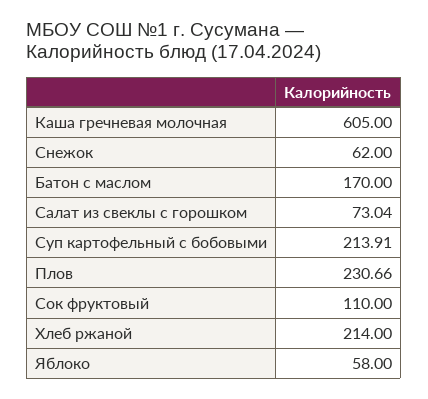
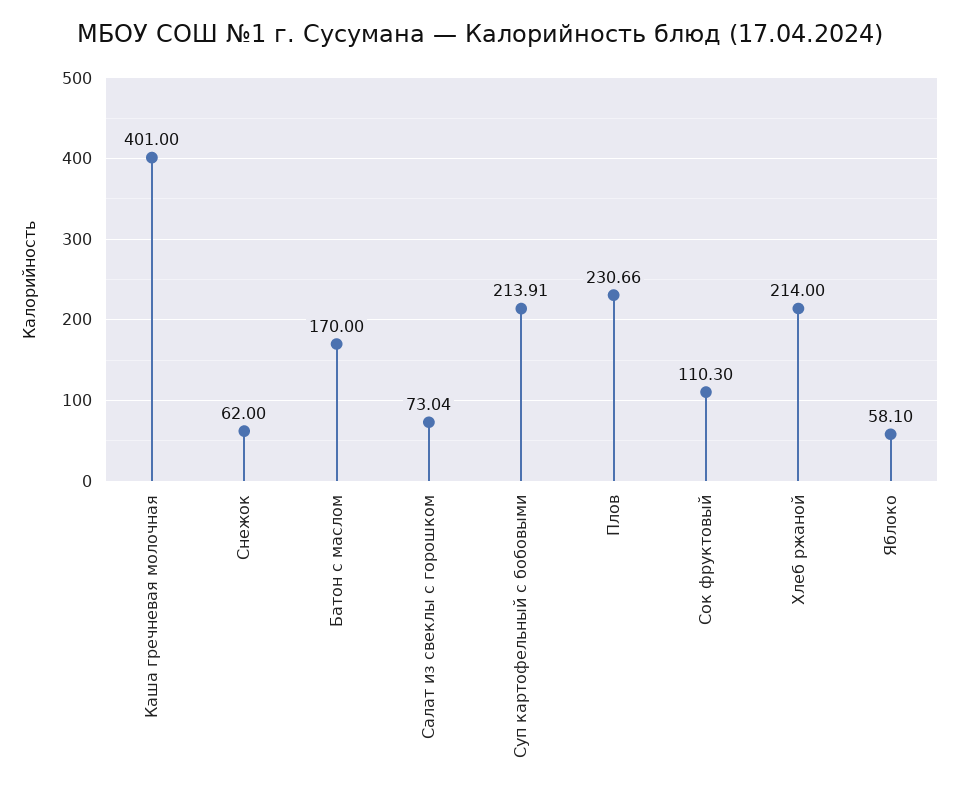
  {
-   "Каша гречневая молочная": 605,
+   "Каша гречневая молочная": 401,
    "Снежок": 62,
    "Батон с маслом": 170,
    "Салат из свеклы с горошком": 73.04,
    "Суп картофельный с бобовыми": 213.91,
    "Плов": 230.66,
-   "Сок фруктовый": 110,
+   "Сок фруктовый": 110.3,
    "Хлеб ржаной": 214,
-   "Яблоко": 58
+   "Яблоко": 58.1
  }

